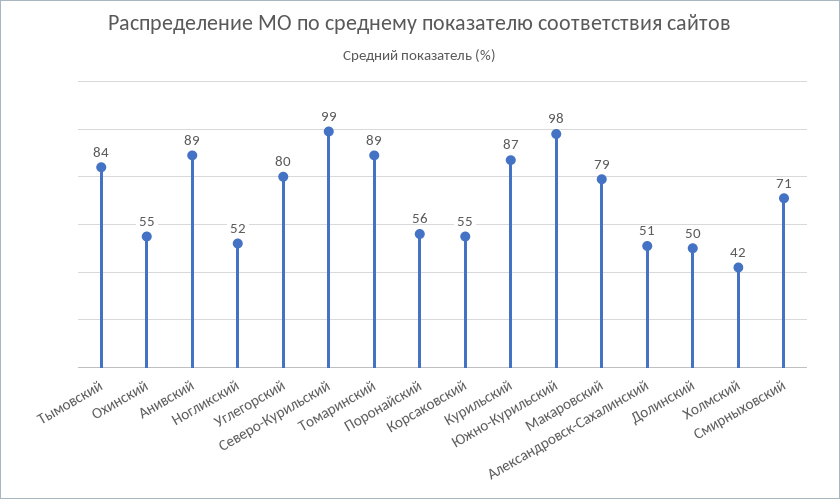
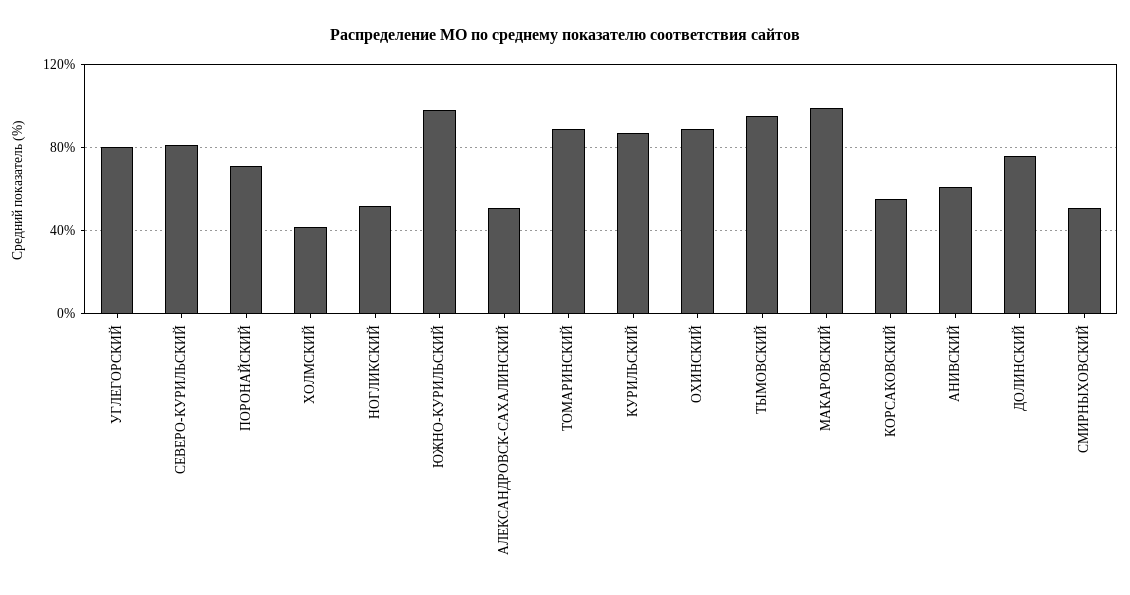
  {
-   "Тымовский": 84,
+   "Тымовский": 95,
-   "Охинский": 55,
+   "Охинский": 90,
-   "Анивский": 89,
+   "Анивский": 60,
    "Ногликский": 52,
    "Углегорский": 80,
-   "Северо-Курильский": 99,
+   "Северо-Курильский": 80,
    "Томаринский": 89,
-   "Поронайский": 56,
+   "Поронайский": 70,
    "Корсаковский": 55,
    "Курильский": 87,
    "Южно-Курильский": 98,
-   "Макаровский": 79,
+   "Макаровский": 100,
    "Александровск-Сахалинский": 51,
-   "Долинский": 50,
+   "Долинский": 75,
    "Холмский": 42,
-   "Смирныховский": 71
+   "Смирныховский": 50
  }

